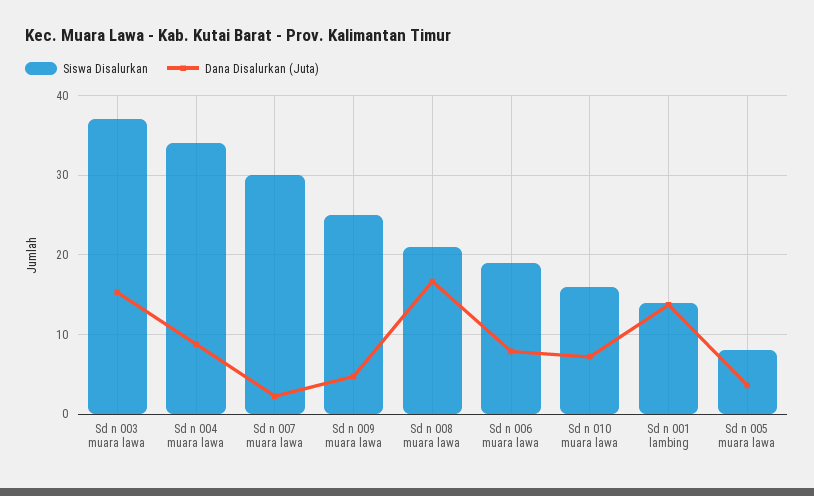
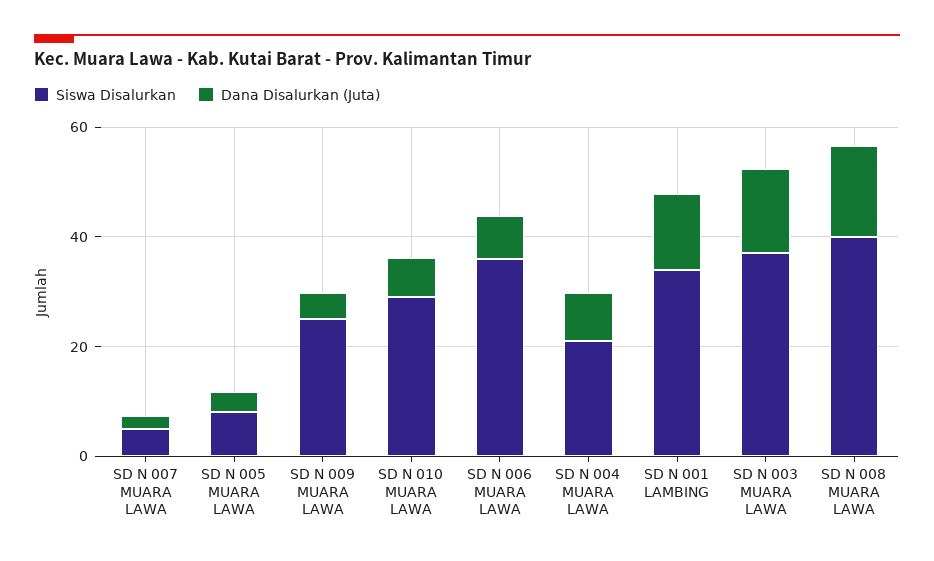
  {
    "Siswa Disalurkan": {
      "Sd n 003 muara lawa": 37,
-     "Sd n 004 muara lawa": 34,
+     "Sd n 004 muara lawa": 20,
-     "Sd n 007 muara lawa": 30,
+     "Sd n 007 muara lawa": 5,
      "Sd n 009 muara lawa": 25,
-     "Sd n 008 muara lawa": 21,
+     "Sd n 008 muara lawa": 40,
-     "Sd n 006 muara lawa": 19,
+     "Sd n 006 muara lawa": 35,
-     "Sd n 010 muara lawa": 16,
+     "Sd n 010 muara lawa": 30,
-     "Sd n 001 lambing": 14,
+     "Sd n 001 lambing": 35,
      "Sd n 005 muara lawa": 8
    },
    "Dana Disalurkan (Juta)": {
      "Sd n 003 muara lawa": 15,
      "Sd n 004 muara lawa": 9,
      "Sd n 007 muara lawa": 2,
      "Sd n 009 muara lawa": 5,
      "Sd n 008 muara lawa": 17,
      "Sd n 006 muara lawa": 8,
      "Sd n 010 muara lawa": 7,
      "Sd n 001 lambing": 14,
      "Sd n 005 muara lawa": 4
    }
  }

